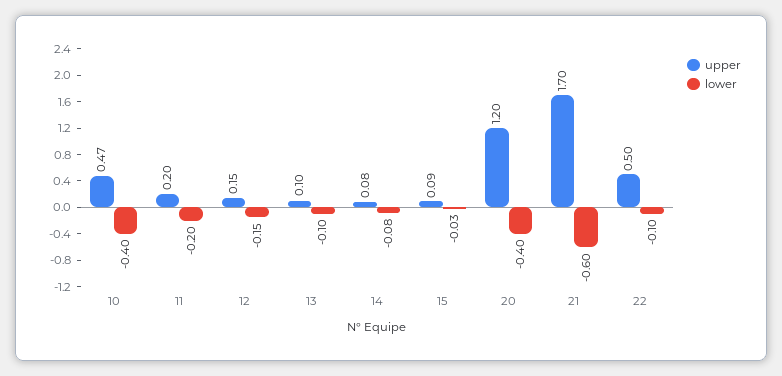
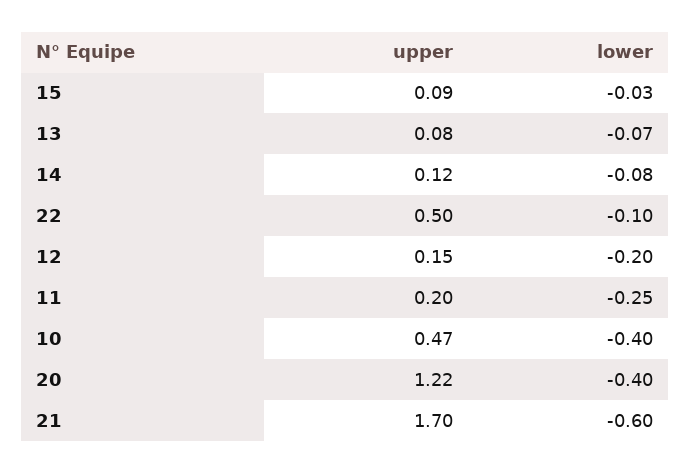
  {
    "upper": {
      "10": 0.47,
      "11": 0.2,
      "12": 0.15,
-     "13": 0.1,
+     "13": 0.08,
-     "14": 0.08,
+     "14": 0.12,
      "15": 0.09,
-     "20": 1.2,
+     "20": 1.22,
      "21": 1.7,
      "22": 0.5
    },
    "lower": {
      "10": -0.4,
-     "11": -0.2,
+     "11": -0.25,
-     "12": -0.15,
+     "12": -0.2,
-     "13": -0.1,
+     "13": -0.07,
      "14": -0.08,
      "15": -0.03,
      "20": -0.4,
      "21": -0.6,
      "22": -0.1
    }
  }

